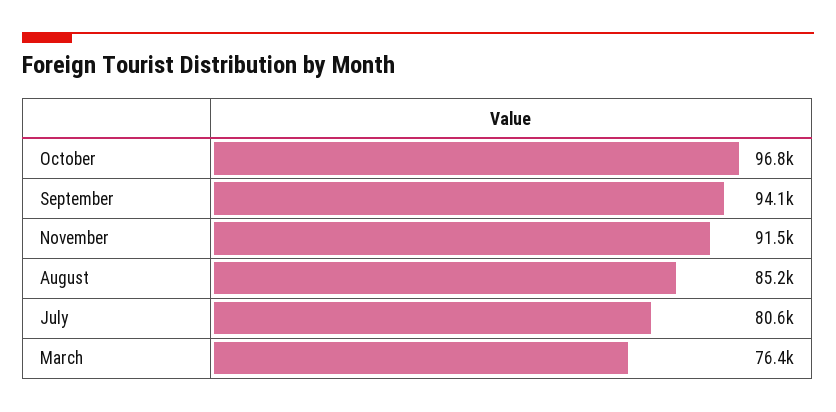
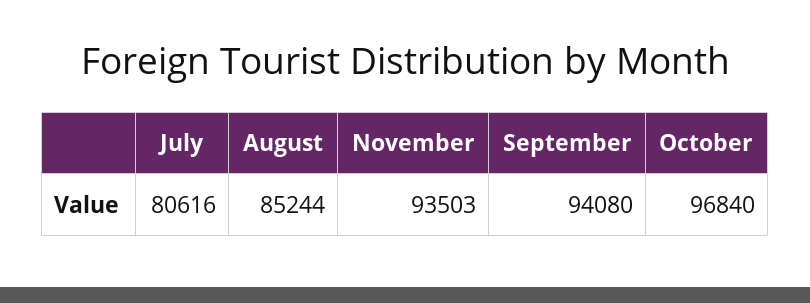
  {
    "October": 96840,
    "September": 94080,
-   "November": 91500,
+   "November": 93503,
    "August": 85244,
-   "July": 80616,
+   "July": 80616
-   "March": 76400
  }

